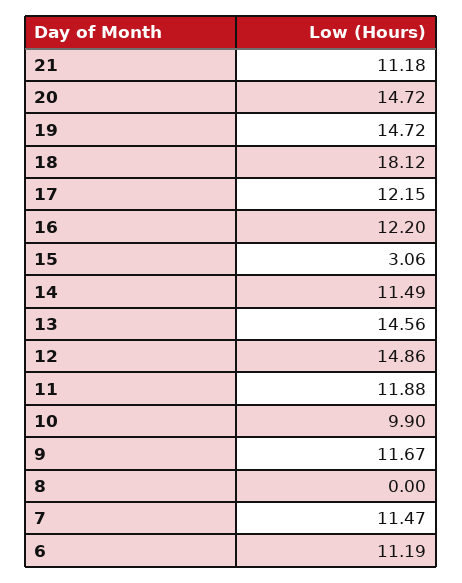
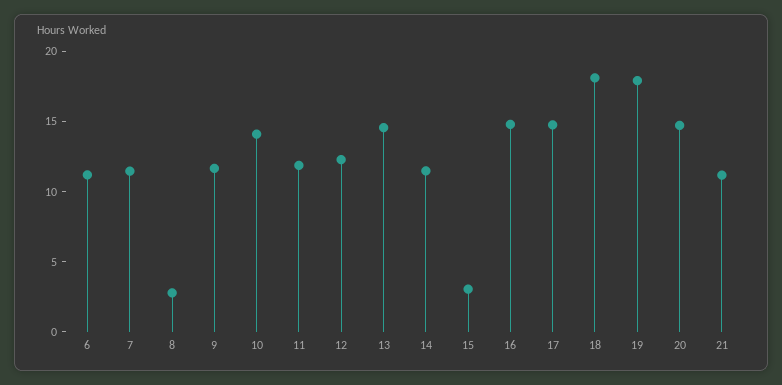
  {
    "21": 11.18,
    "20": 14.72,
-   "19": 14.72,
+   "19": 18,
    "18": 18.12,
-   "17": 12.15,
+   "17": 15,
-   "16": 12.2,
+   "16": 15,
    "15": 3.06,
    "14": 11.49,
    "13": 14.56,
-   "12": 14.86,
+   "12": 12,
    "11": 11.88,
-   "10": 9.9,
+   "10": 14,
    "9": 11.67,
-   "8": 0,
+   "8": 3,
    "7": 11.47,
    "6": 11.19
  }

